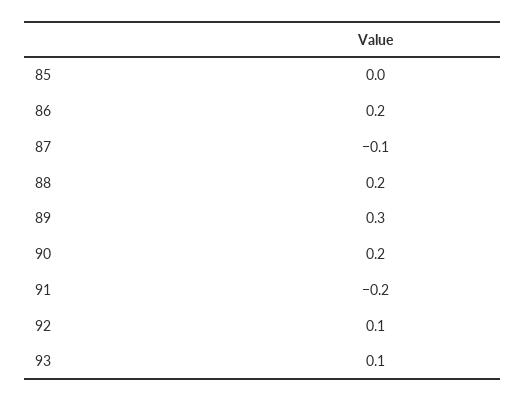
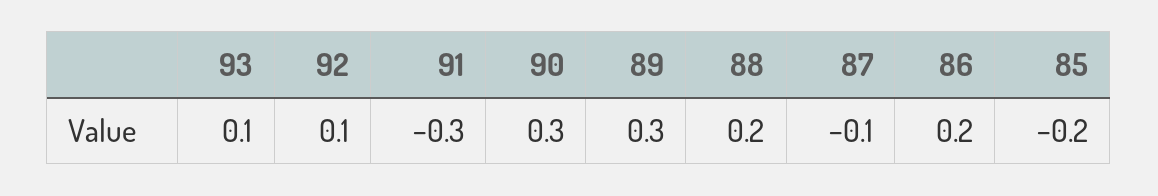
  {
-   "85": 0,
+   "85": -0.2,
    "86": 0.2,
    "87": -0.1,
    "88": 0.2,
    "89": 0.3,
-   "90": 0.2,
+   "90": 0.3,
-   "91": -0.2,
+   "91": -0.3,
    "92": 0.1,
    "93": 0.1
  }

